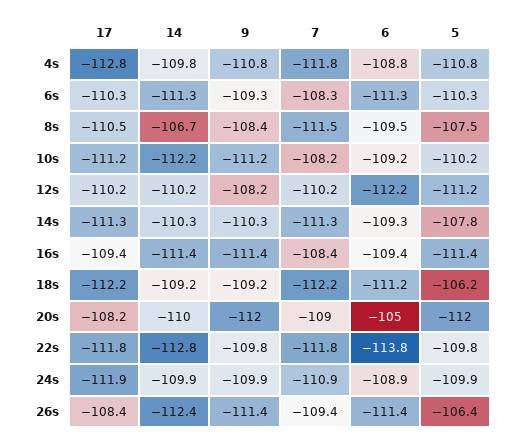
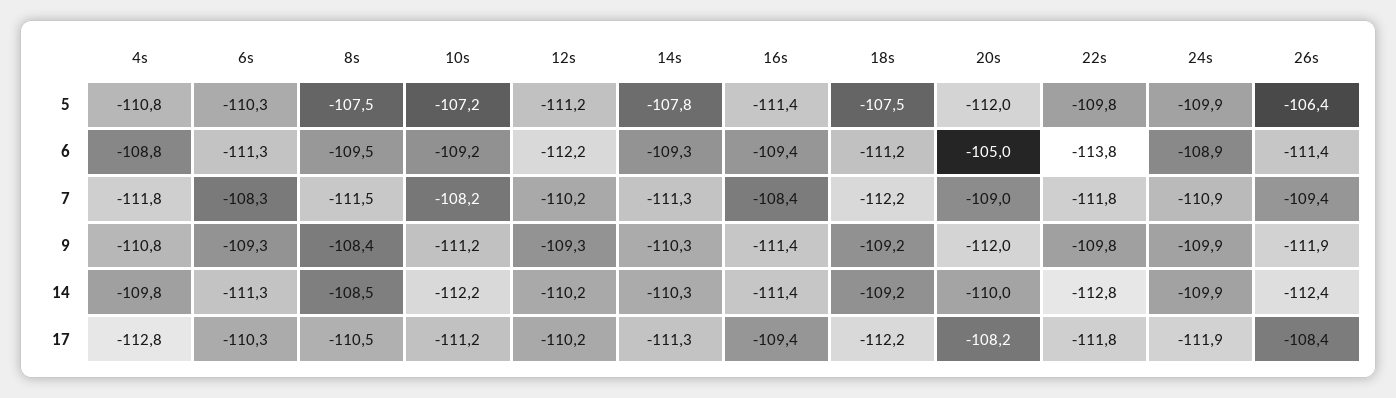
  {
    "17": {
      "4s": -112.8,
      "6s": -110.3,
      "8s": -110.5,
      "10s": -111.2,
      "12s": -110.2,
      "14s": -111.3,
      "16s": -109.4,
      "18s": -112.2,
      "20s": -108.2,
      "22s": -111.8,
      "24s": -111.9,
      "26s": -108.4
    },
    "14": {
      "4s": -109.8,
      "6s": -111.3,
-     "8s": -106.7,
+     "8s": -108.5,
      "10s": -112.2,
      "12s": -110.2,
      "14s": -110.3,
      "16s": -111.4,
      "18s": -109.2,
      "20s": -110,
      "22s": -112.8,
      "24s": -109.9,
      "26s": -112.4
    },
    "9": {
      "4s": -110.8,
      "6s": -109.3,
      "8s": -108.4,
      "10s": -111.2,
-     "12s": -108.2,
+     "12s": -109.3,
      "14s": -110.3,
      "16s": -111.4,
      "18s": -109.2,
      "20s": -112,
      "22s": -109.8,
      "24s": -109.9,
-     "26s": -111.4
+     "26s": -111.9
    },
    "7": {
      "4s": -111.8,
      "6s": -108.3,
      "8s": -111.5,
      "10s": -108.2,
      "12s": -110.2,
      "14s": -111.3,
      "16s": -108.4,
      "18s": -112.2,
      "20s": -109,
      "22s": -111.8,
      "24s": -110.9,
      "26s": -109.4
    },
    "6": {
      "4s": -108.8,
      "6s": -111.3,
      "8s": -109.5,
      "10s": -109.2,
      "12s": -112.2,
      "14s": -109.3,
      "16s": -109.4,
      "18s": -111.2,
      "20s": -105,
      "22s": -113.8,
      "24s": -108.9,
      "26s": -111.4
    },
    "5": {
      "4s": -110.8,
      "6s": -110.3,
      "8s": -107.5,
-     "10s": -110.2,
+     "10s": -107.2,
      "12s": -111.2,
      "14s": -107.8,
      "16s": -111.4,
-     "18s": -106.2,
+     "18s": -107.5,
      "20s": -112,
      "22s": -109.8,
      "24s": -109.9,
      "26s": -106.4
    }
  }

